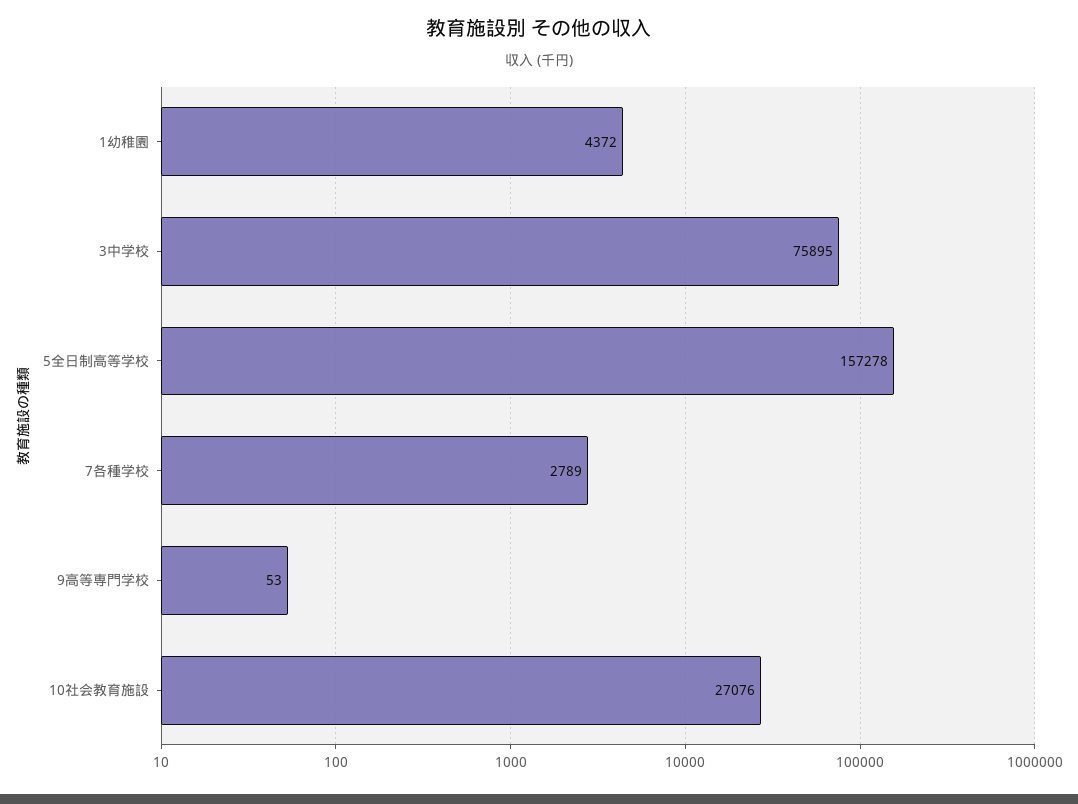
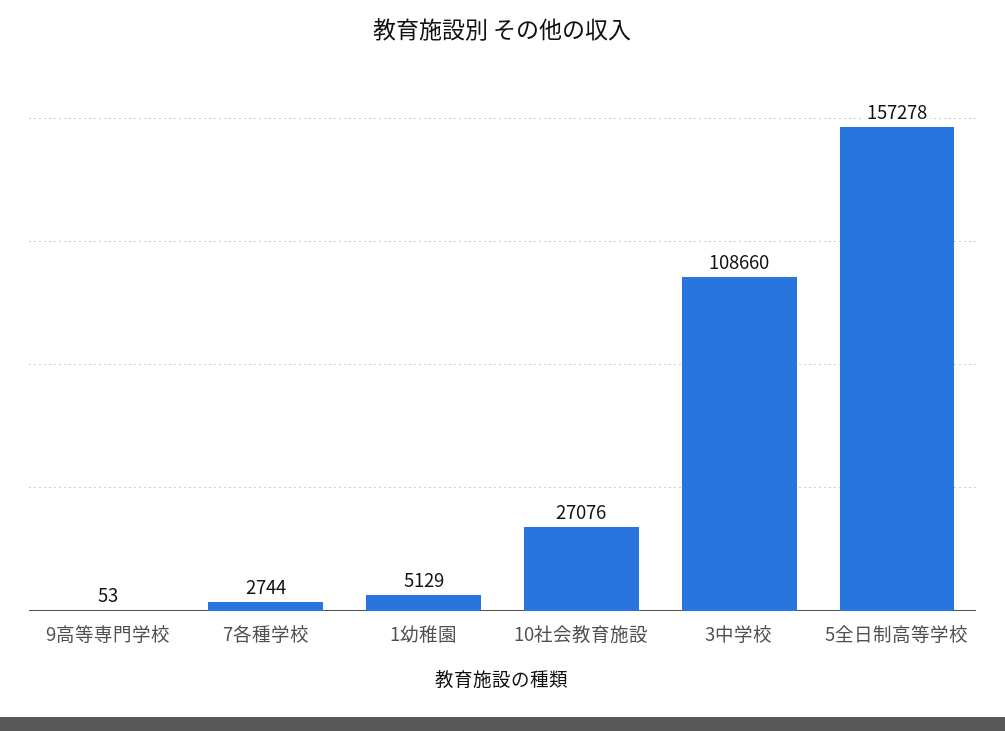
  {
-   "1幼稚園": 4372,
+   "1幼稚園": 5129,
-   "3中学校": 75895,
+   "3中学校": 108660,
    "5全日制高等学校": 157278,
-   "7各種学校": 2789,
+   "7各種学校": 2744,
    "9高等専門学校": 53,
    "10社会教育施設": 27076
  }

